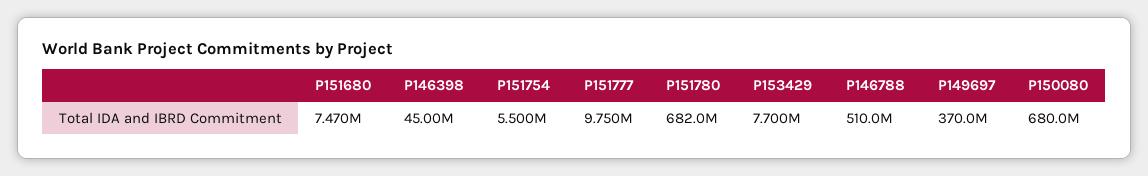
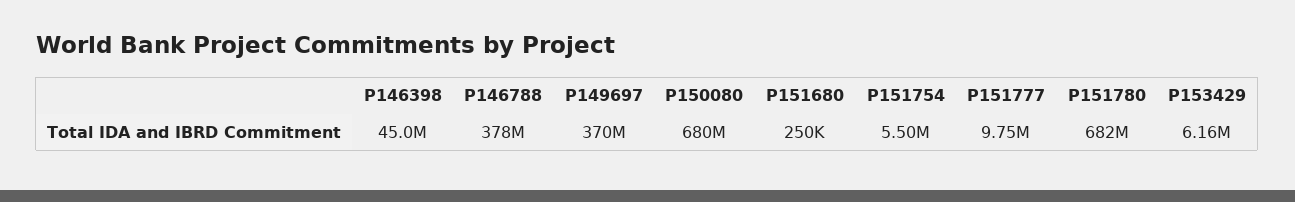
  {
-   "P151680": 7470000,
+   "P151680": 250000,
    "P146398": 45000000,
    "P151754": 5500000,
    "P151777": 9750000,
    "P151780": 682000000,
-   "P153429": 7700000,
+   "P153429": 6160000,
-   "P146788": 510000000,
+   "P146788": 378000000,
    "P149697": 370000000,
    "P150080": 680000000
  }

